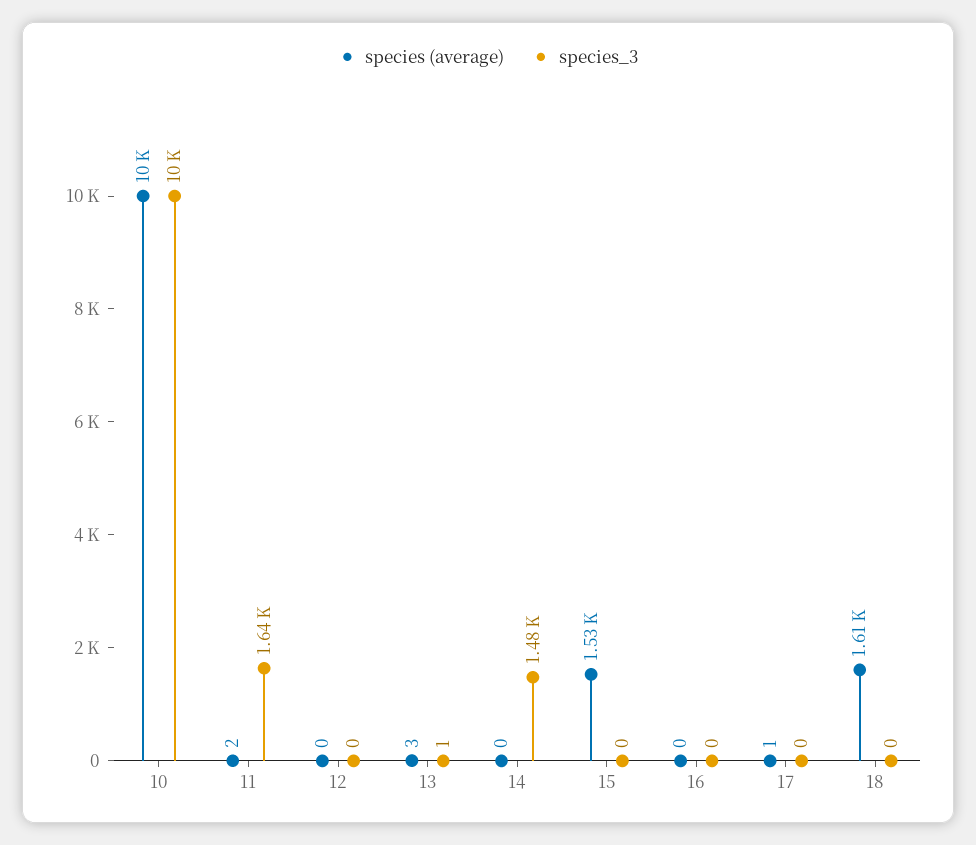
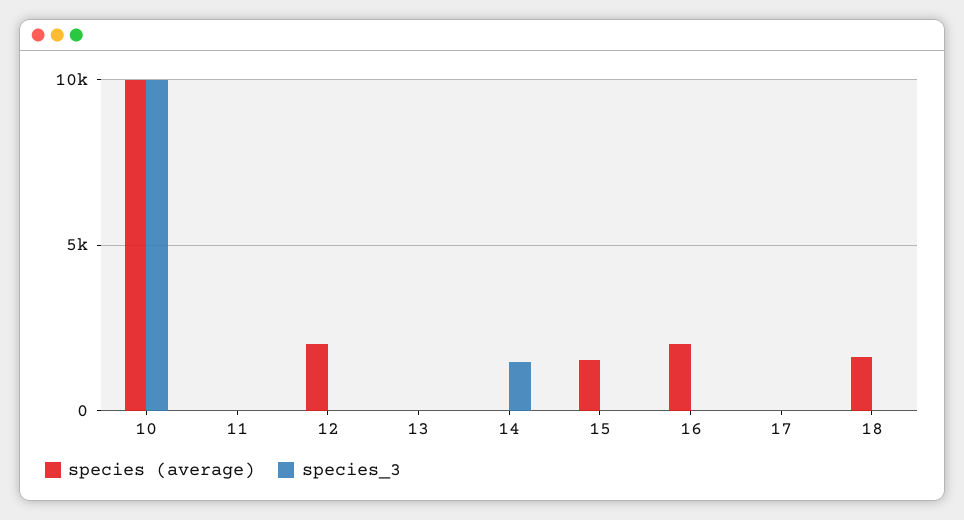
  {
    "species (average)": {
      "10": 10000,
      "11": 2,
-     "12": 0,
+     "12": 2000,
      "13": 3,
      "14": 0,
      "15": 1530,
-     "16": 0,
+     "16": 2000,
      "17": 1,
      "18": 1610
    },
    "species_3": {
      "10": 10000,
-     "11": 1640,
+     "11": 0,
      "12": 0,
      "13": 1,
      "14": 1480,
      "15": 0,
      "16": 0,
      "17": 0,
      "18": 0
    }
  }

